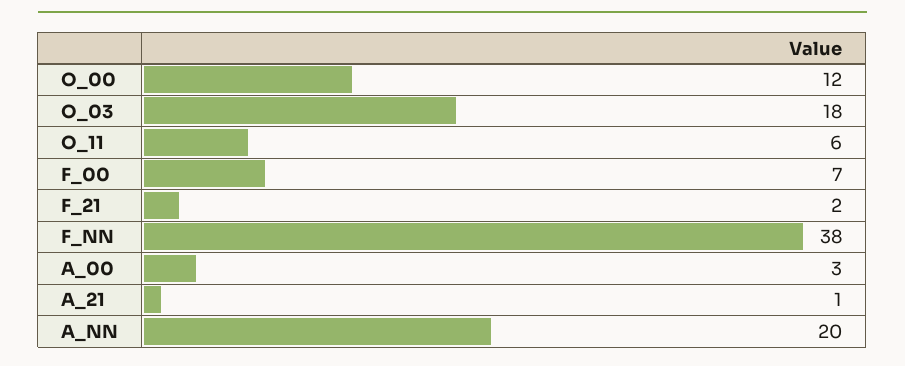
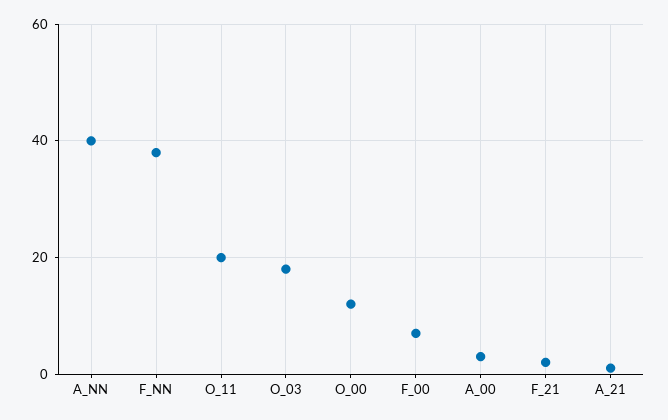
  {
    "O_00": 12,
    "O_03": 18,
-   "O_11": 6,
+   "O_11": 20,
    "F_00": 7,
    "F_21": 2,
    "F_NN": 38,
    "A_00": 3,
    "A_21": 1,
-   "A_NN": 20
+   "A_NN": 40
  }

